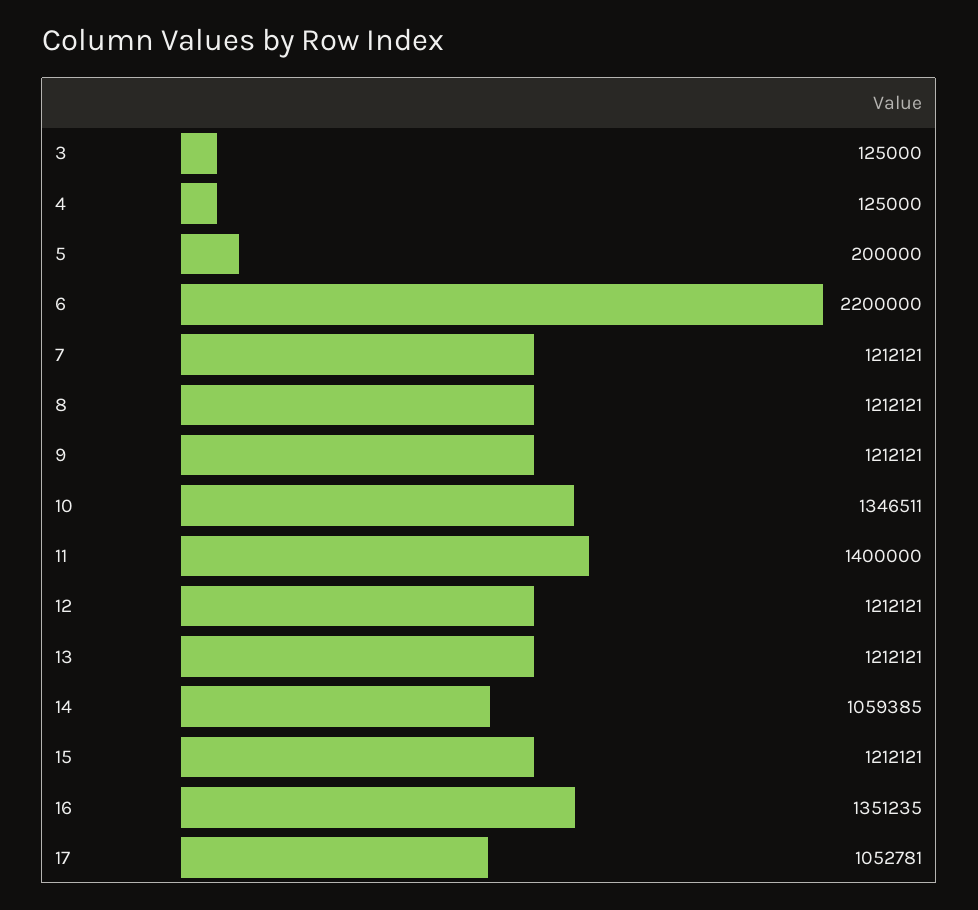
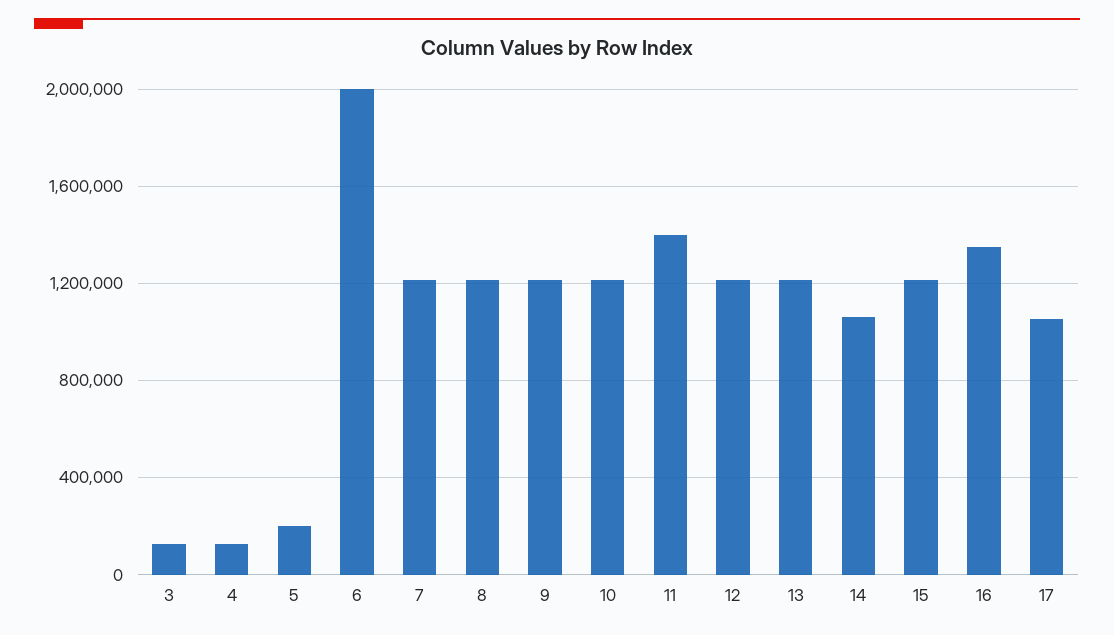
  {
    "3": 125000,
    "4": 125000,
    "5": 200000,
-   "6": 2200000,
+   "6": 2000000,
    "7": 1212121,
    "8": 1212121,
    "9": 1212121,
-   "10": 1346511,
+   "10": 1200000,
    "11": 1400000,
    "12": 1212121,
    "13": 1212121,
    "14": 1059385,
    "15": 1212121,
    "16": 1351235,
    "17": 1052781
  }

